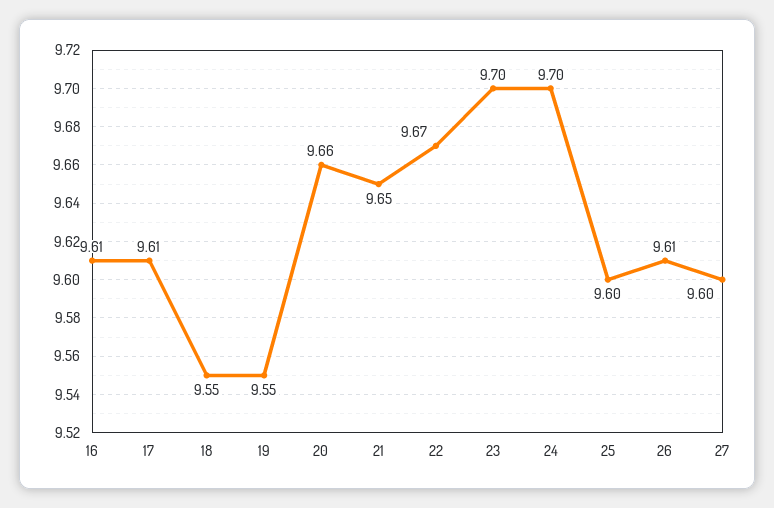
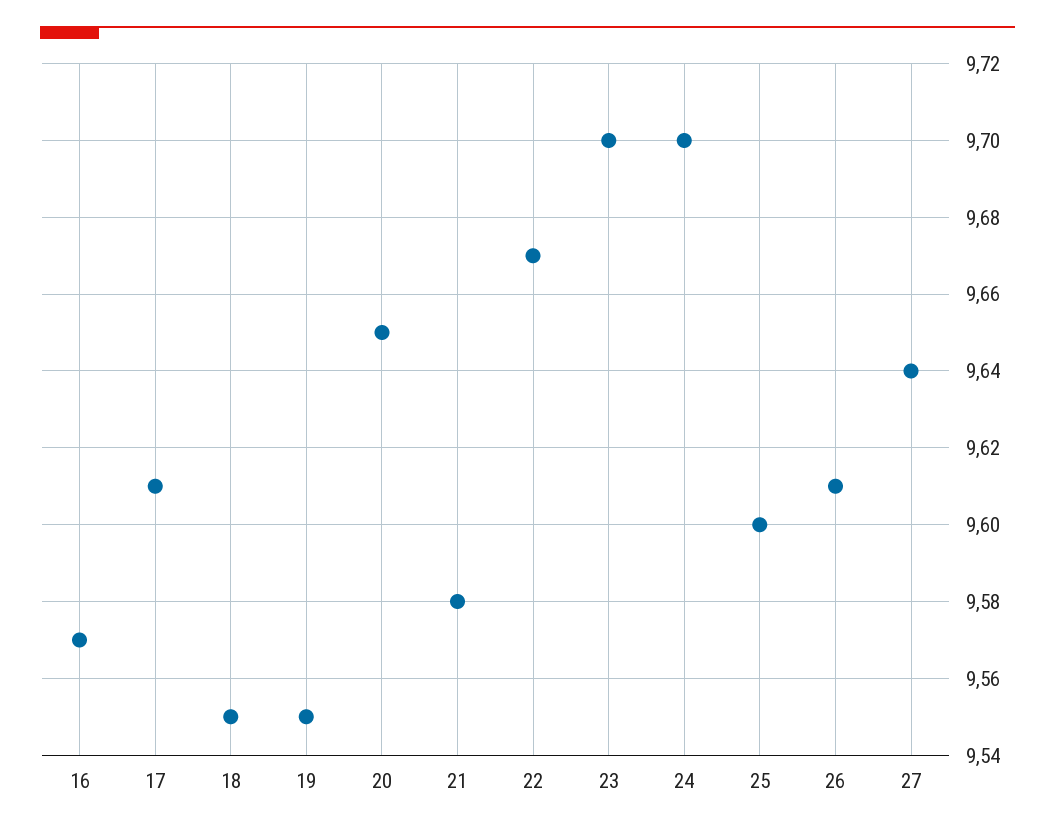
  {
-   "16": 9.61,
+   "16": 9.57,
    "17": 9.61,
    "18": 9.55,
    "19": 9.55,
-   "20": 9.66,
+   "20": 9.65,
-   "21": 9.65,
+   "21": 9.58,
    "22": 9.67,
    "23": 9.7,
    "24": 9.7,
    "25": 9.6,
    "26": 9.61,
-   "27": 9.6
+   "27": 9.64
  }

